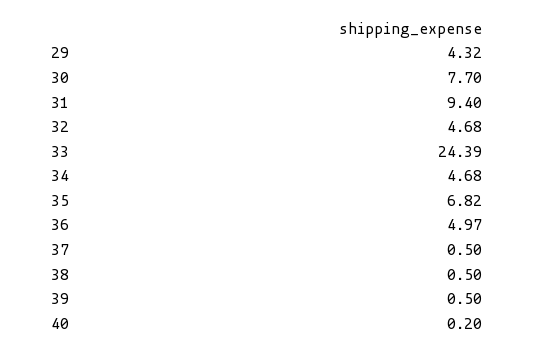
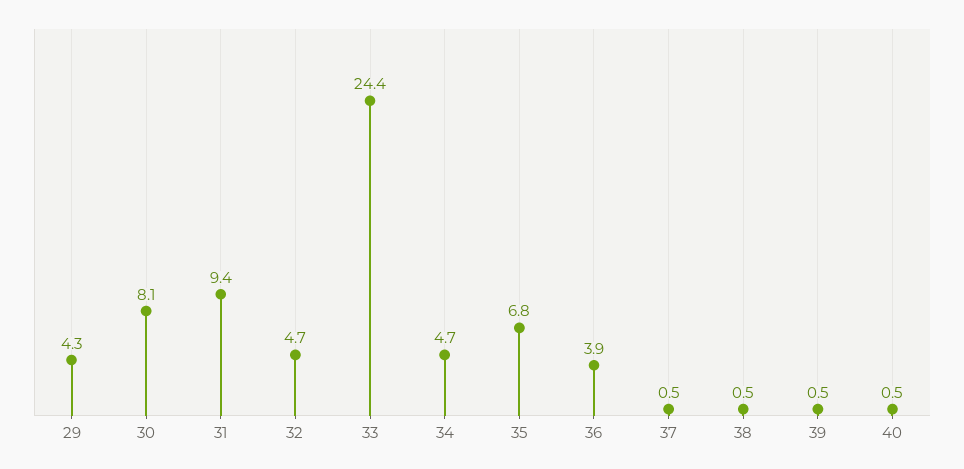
  {
    "29": 4.32,
-   "30": 7.7,
+   "30": 8.1,
    "31": 9.4,
    "32": 4.68,
    "33": 24.39,
    "34": 4.68,
    "35": 6.82,
-   "36": 4.97,
+   "36": 3.9,
    "37": 0.5,
    "38": 0.5,
    "39": 0.5,
-   "40": 0.2
+   "40": 0.5
  }

